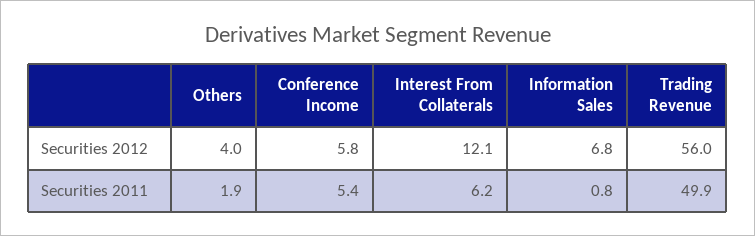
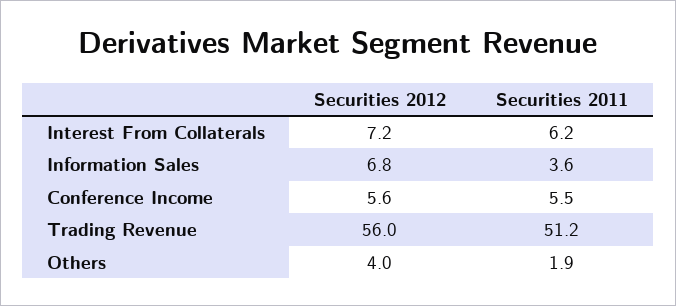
  {
    "Others": {
      "Securities 2012": 4,
      "Securities 2011": 1.9
    },
    "Conference Income": {
-     "Securities 2012": 5.8,
+     "Securities 2012": 5.6,
-     "Securities 2011": 5.4
+     "Securities 2011": 5.5
    },
    "Interest From Collaterals": {
-     "Securities 2012": 12.1,
+     "Securities 2012": 7.2,
      "Securities 2011": 6.2
    },
    "Information Sales": {
      "Securities 2012": 6.8,
-     "Securities 2011": 0.8
+     "Securities 2011": 3.6
    },
    "Trading Revenue": {
      "Securities 2012": 56,
-     "Securities 2011": 49.9
+     "Securities 2011": 51.2
    }
  }

